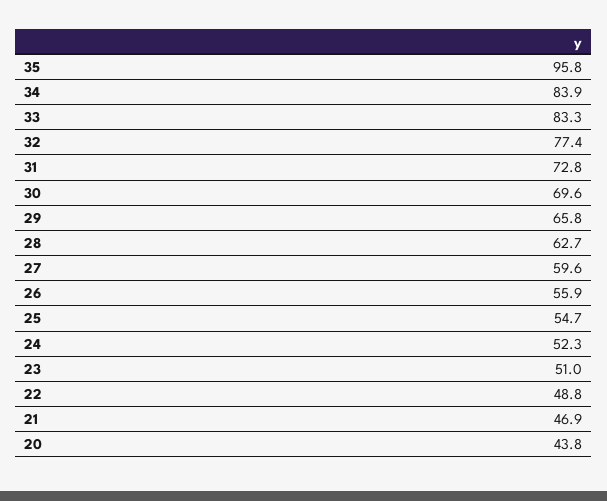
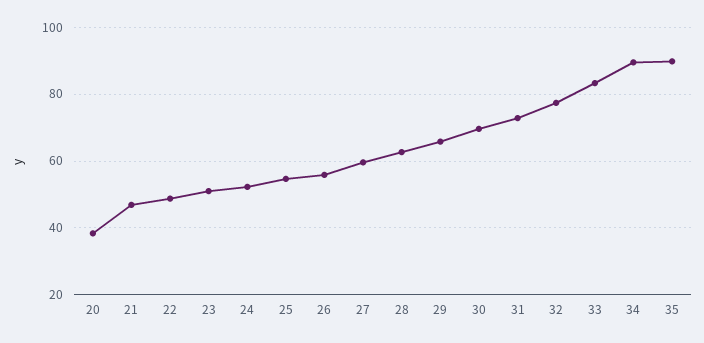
  {
-   "35": 95.8,
+   "35": 90,
-   "34": 83.9,
+   "34": 90,
    "33": 83.3,
    "32": 77.4,
    "31": 72.8,
    "30": 69.6,
    "29": 65.8,
    "28": 62.7,
    "27": 59.6,
    "26": 55.9,
    "25": 54.7,
    "24": 52.3,
    "23": 51,
    "22": 48.8,
    "21": 46.9,
-   "20": 43.8
+   "20": 38
  }

